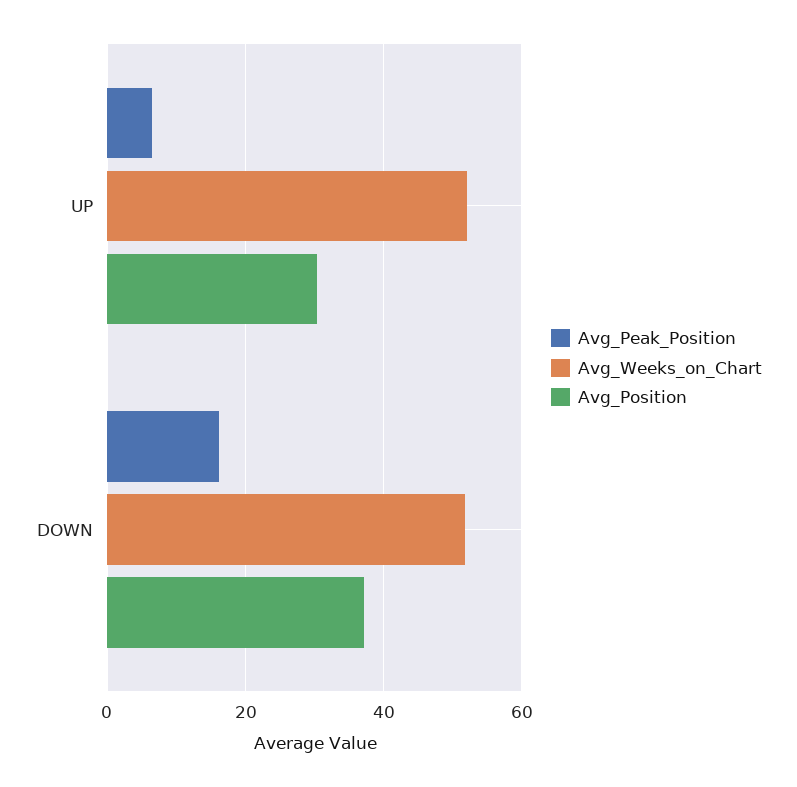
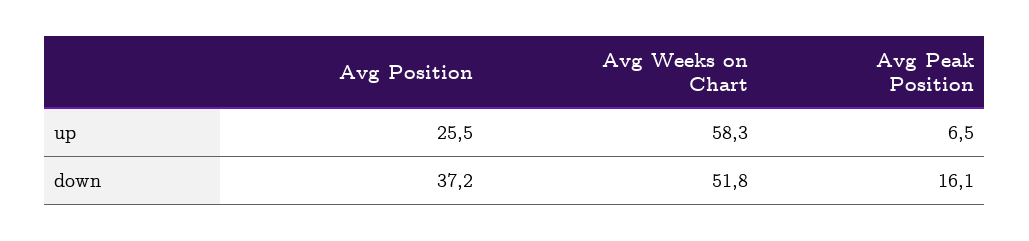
  {
    "Avg_Peak_Position": {
      "UP": 6.5,
      "DOWN": 16.1
    },
    "Avg_Weeks_on_Chart": {
-     "UP": 52,
+     "UP": 58.3,
      "DOWN": 51.8
    },
    "Avg_Position": {
-     "UP": 30,
+     "UP": 25.5,
      "DOWN": 37.2
    }
  }

